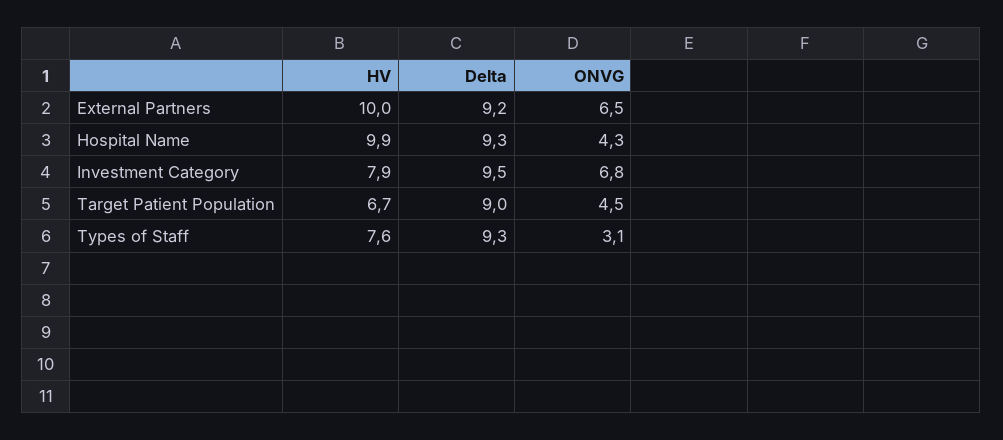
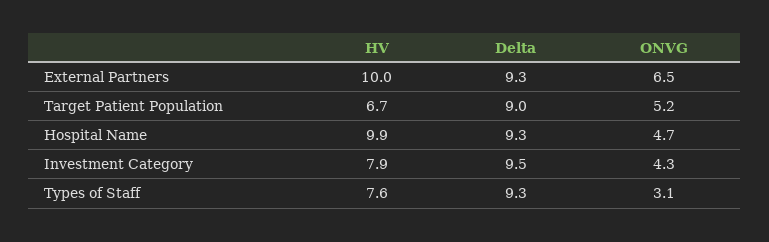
  {
    "HV": {
      "External Partners": 10,
      "Hospital Name": 9.9,
      "Investment Category": 7.9,
      "Target Patient Population": 6.7,
      "Types of Staff": 7.6
    },
    "Delta": {
-     "External Partners": 9.2,
+     "External Partners": 9.3,
      "Hospital Name": 9.3,
      "Investment Category": 9.5,
      "Target Patient Population": 9,
      "Types of Staff": 9.3
    },
    "ONVG": {
      "External Partners": 6.5,
-     "Hospital Name": 4.3,
+     "Hospital Name": 4.7,
-     "Investment Category": 6.8,
+     "Investment Category": 4.3,
-     "Target Patient Population": 4.5,
+     "Target Patient Population": 5.2,
      "Types of Staff": 3.1
    }
  }

